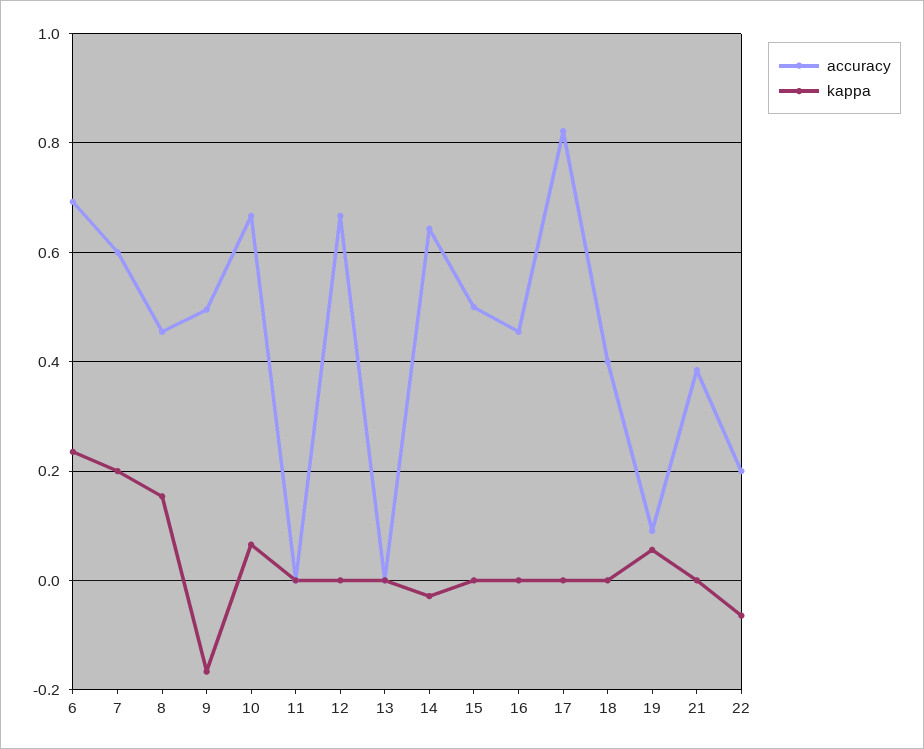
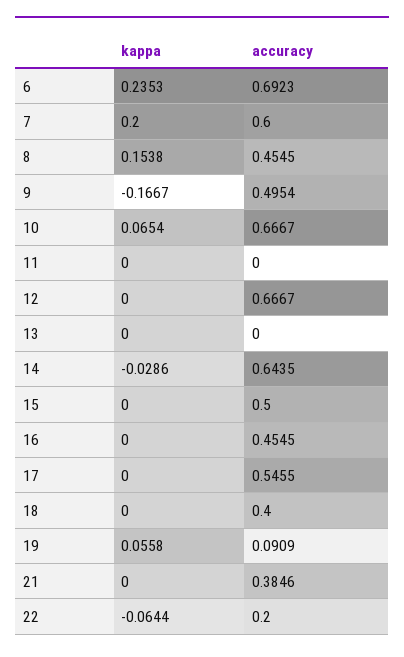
  {
    "accuracy": {
      "6": 0.6923,
      "7": 0.6,
      "8": 0.4545,
      "9": 0.4954,
      "10": 0.6667,
      "11": 0,
      "12": 0.6667,
      "13": 0,
      "14": 0.6435,
      "15": 0.5,
      "16": 0.4545,
-     "17": 0.82,
+     "17": 0.5455,
      "18": 0.4,
      "19": 0.0909,
      "21": 0.3846,
      "22": 0.2
    },
    "kappa": {
      "6": 0.2353,
      "7": 0.2,
      "8": 0.1538,
      "9": -0.1667,
      "10": 0.0654,
      "11": 0,
      "12": 0,
      "13": 0,
      "14": -0.0286,
      "15": 0,
      "16": 0,
      "17": 0,
      "18": 0,
      "19": 0.0558,
      "21": 0,
      "22": -0.0644
    }
  }

